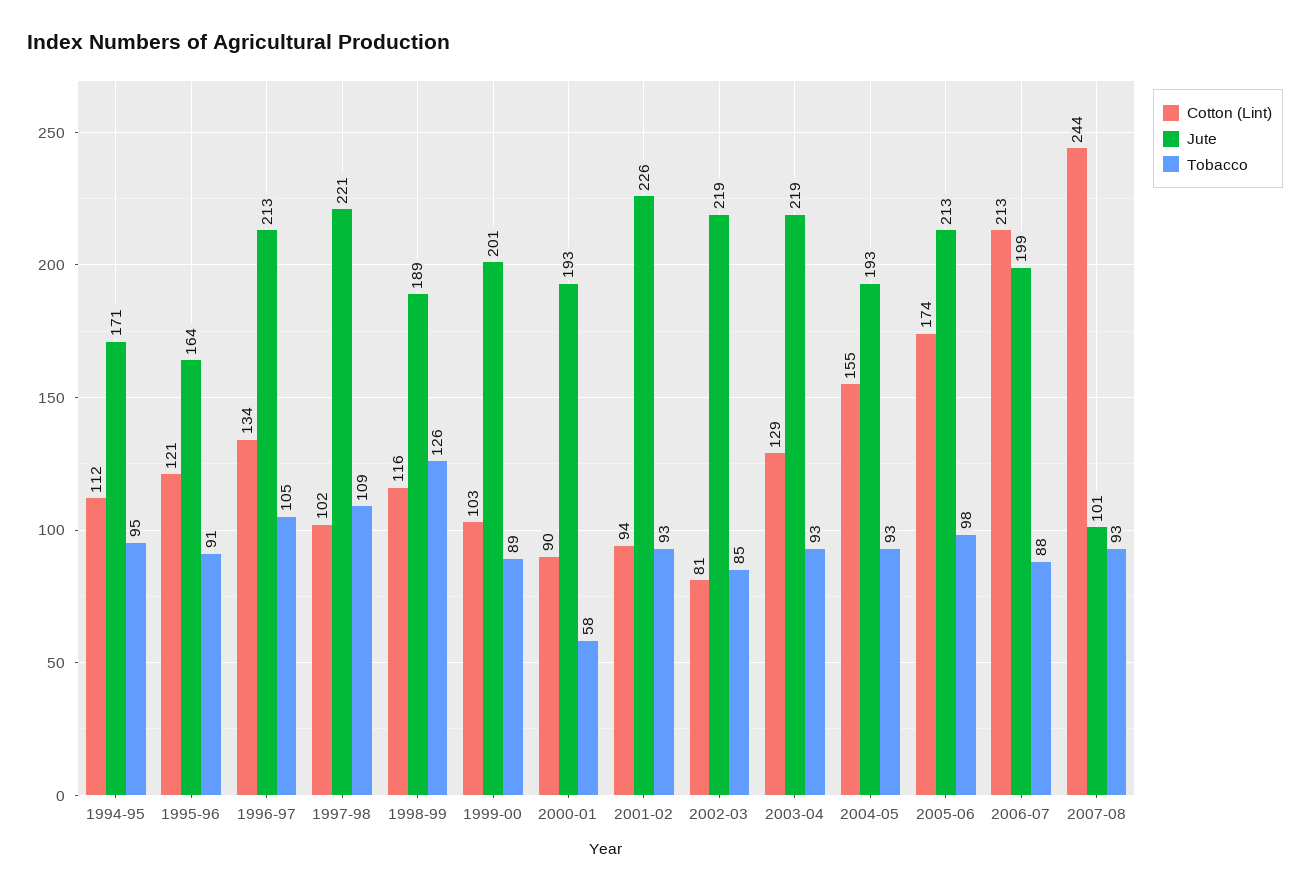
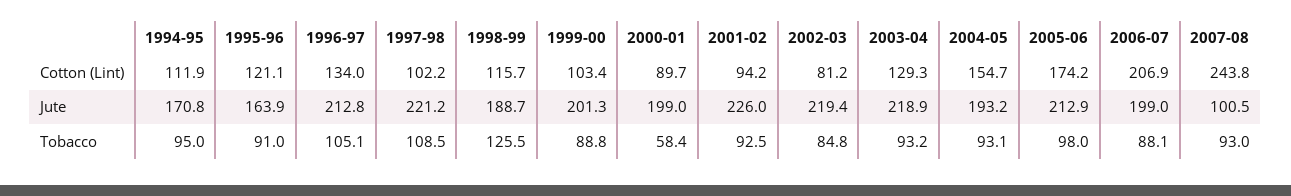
  {
    "Cotton (Lint)": {
      "1994-95": 111.9,
      "1995-96": 121.1,
      "1996-97": 134,
      "1997-98": 102.2,
      "1998-99": 115.7,
      "1999-00": 103.4,
      "2000-01": 89.7,
      "2001-02": 94.2,
      "2002-03": 81.2,
      "2003-04": 129.3,
      "2004-05": 154.7,
      "2005-06": 174.2,
-     "2006-07": 213,
+     "2006-07": 206.9,
      "2007-08": 243.8
    },
    "Jute": {
      "1994-95": 170.8,
      "1995-96": 163.9,
      "1996-97": 212.8,
      "1997-98": 221.2,
      "1998-99": 188.7,
      "1999-00": 201.3,
-     "2000-01": 193,
+     "2000-01": 199,
      "2001-02": 226,
      "2002-03": 219.4,
      "2003-04": 218.9,
      "2004-05": 193.2,
      "2005-06": 212.9,
      "2006-07": 199,
      "2007-08": 100.5
    },
    "Tobacco": {
      "1994-95": 95,
      "1995-96": 91,
      "1996-97": 105.1,
      "1997-98": 108.5,
      "1998-99": 125.5,
      "1999-00": 88.8,
      "2000-01": 58.4,
      "2001-02": 92.5,
      "2002-03": 84.8,
      "2003-04": 93.2,
      "2004-05": 93.1,
      "2005-06": 98,
      "2006-07": 88.1,
      "2007-08": 93
    }
  }

